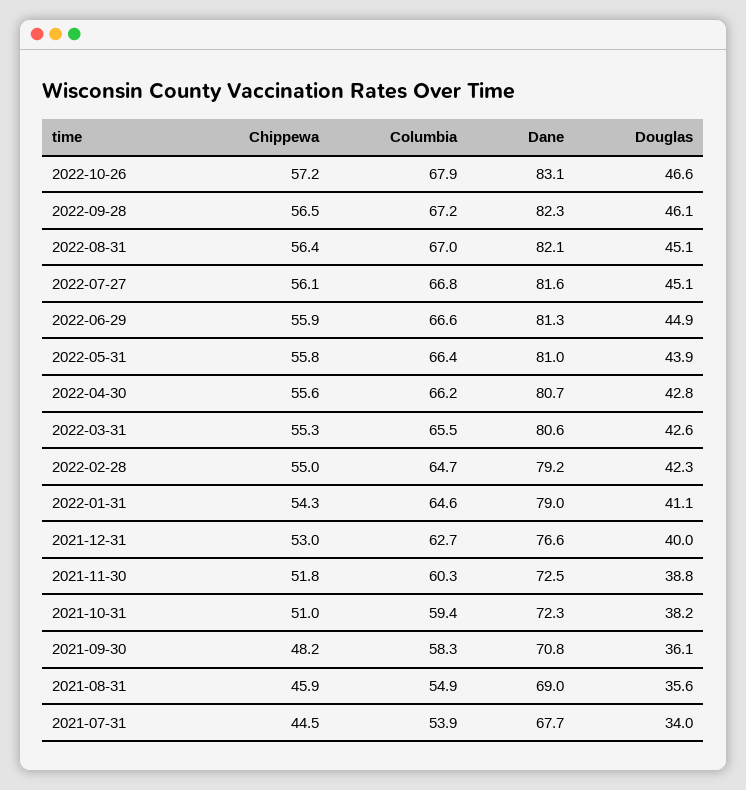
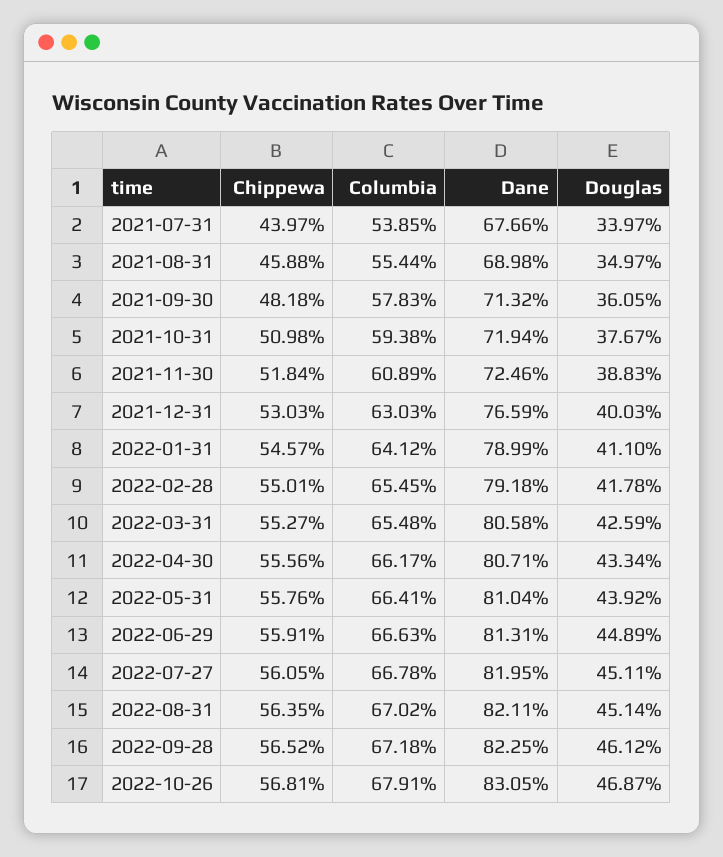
  {
    "Chippewa": {
-     "2022-10-26": 57.2,
+     "2022-10-26": 56.81,
      "2022-09-28": 56.52,
      "2022-08-31": 56.35,
      "2022-07-27": 56.05,
      "2022-06-29": 55.91,
      "2022-05-31": 55.76,
      "2022-04-30": 55.56,
      "2022-03-31": 55.27,
      "2022-02-28": 55.01,
-     "2022-01-31": 54.3,
+     "2022-01-31": 54.57,
      "2021-12-31": 53.03,
      "2021-11-30": 51.84,
      "2021-10-31": 50.98,
      "2021-09-30": 48.18,
      "2021-08-31": 45.88,
-     "2021-07-31": 44.5
+     "2021-07-31": 43.97
    },
    "Columbia": {
      "2022-10-26": 67.91,
      "2022-09-28": 67.18,
      "2022-08-31": 67.02,
      "2022-07-27": 66.78,
      "2022-06-29": 66.63,
      "2022-05-31": 66.41,
      "2022-04-30": 66.17,
      "2022-03-31": 65.48,
-     "2022-02-28": 64.7,
+     "2022-02-28": 65.45,
-     "2022-01-31": 64.6,
+     "2022-01-31": 64.12,
-     "2021-12-31": 62.7,
+     "2021-12-31": 63.03,
-     "2021-11-30": 60.3,
+     "2021-11-30": 60.89,
      "2021-10-31": 59.38,
-     "2021-09-30": 58.3,
+     "2021-09-30": 57.83,
-     "2021-08-31": 54.9,
+     "2021-08-31": 55.44,
      "2021-07-31": 53.85
    },
    "Dane": {
      "2022-10-26": 83.05,
      "2022-09-28": 82.25,
      "2022-08-31": 82.11,
-     "2022-07-27": 81.6,
+     "2022-07-27": 81.95,
      "2022-06-29": 81.31,
      "2022-05-31": 81.04,
      "2022-04-30": 80.71,
      "2022-03-31": 80.58,
      "2022-02-28": 79.18,
      "2022-01-31": 78.99,
      "2021-12-31": 76.59,
      "2021-11-30": 72.46,
-     "2021-10-31": 72.3,
+     "2021-10-31": 71.94,
-     "2021-09-30": 70.8,
+     "2021-09-30": 71.32,
      "2021-08-31": 68.98,
      "2021-07-31": 67.66
    },
    "Douglas": {
-     "2022-10-26": 46.6,
+     "2022-10-26": 46.87,
      "2022-09-28": 46.12,
      "2022-08-31": 45.14,
      "2022-07-27": 45.11,
      "2022-06-29": 44.89,
      "2022-05-31": 43.92,
-     "2022-04-30": 42.8,
+     "2022-04-30": 43.34,
      "2022-03-31": 42.59,
-     "2022-02-28": 42.3,
+     "2022-02-28": 41.78,
      "2022-01-31": 41.1,
      "2021-12-31": 40.03,
      "2021-11-30": 38.83,
-     "2021-10-31": 38.2,
+     "2021-10-31": 37.67,
      "2021-09-30": 36.05,
-     "2021-08-31": 35.6,
+     "2021-08-31": 34.97,
      "2021-07-31": 33.97
    }
  }

